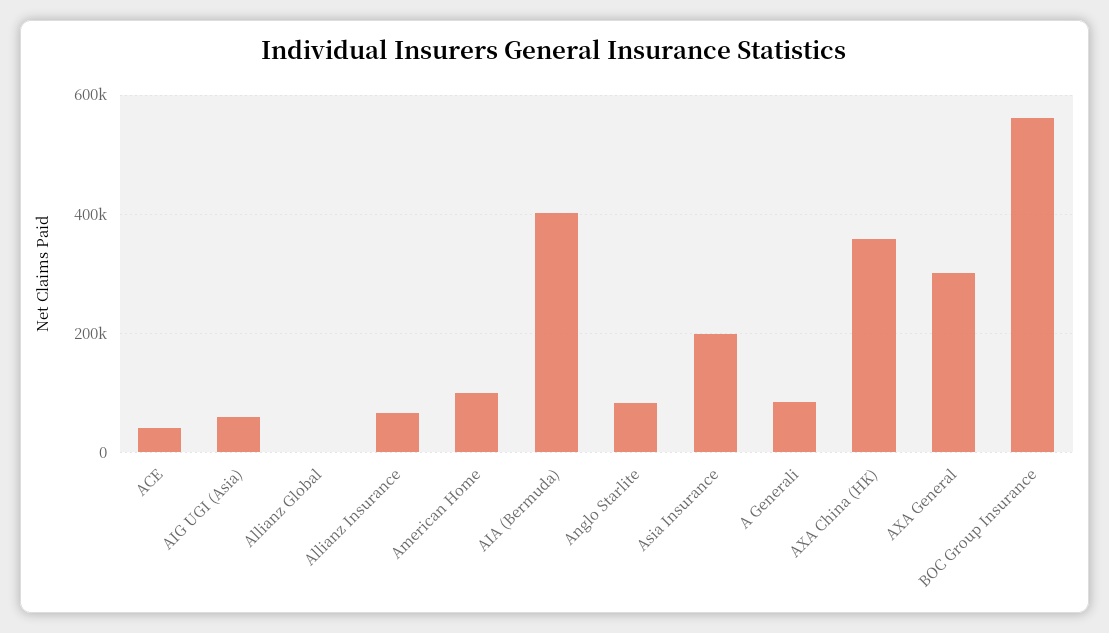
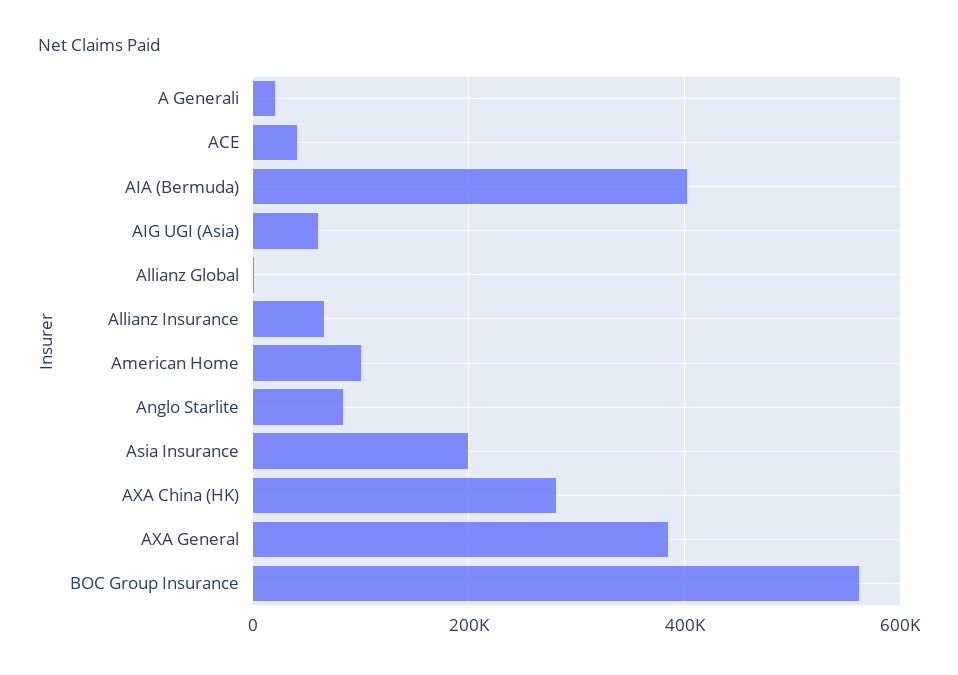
  {
    "ACE": 40000,
    "AIG UGI (Asia)": 60000,
    "Allianz Global": 0,
    "Allianz Insurance": 60000,
    "American Home": 100000,
    "AIA (Bermuda)": 400000,
    "Anglo Starlite": 80000,
    "Asia Insurance": 200000,
-   "A Generali": 80000,
+   "A Generali": 20000,
-   "AXA China (HK)": 360000,
+   "AXA China (HK)": 280000,
-   "AXA General": 300000,
+   "AXA General": 380000,
    "BOC Group Insurance": 560000
  }

